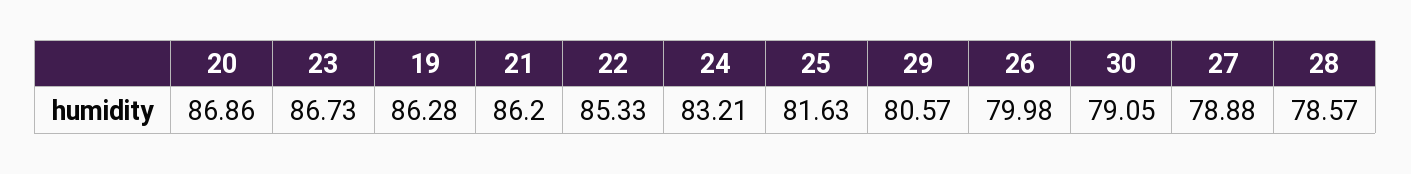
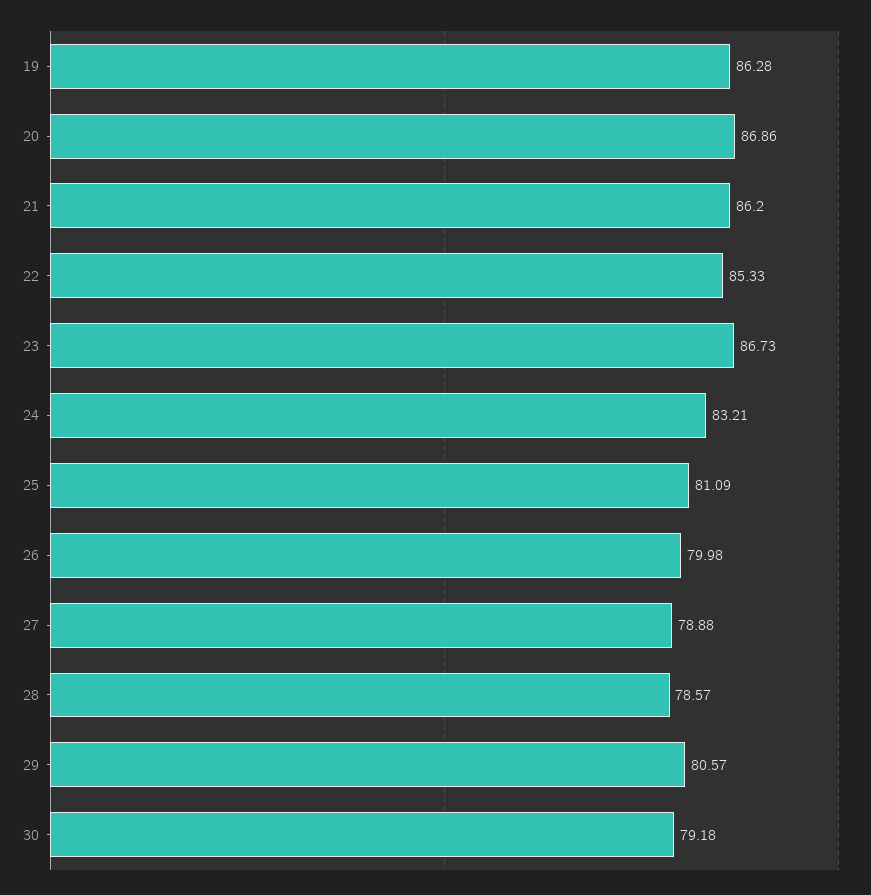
  {
    "20": 86.86,
    "23": 86.73,
    "19": 86.28,
    "21": 86.2,
    "22": 85.33,
    "24": 83.21,
-   "25": 81.63,
+   "25": 81.09,
    "29": 80.57,
    "26": 79.98,
-   "30": 79.05,
+   "30": 79.18,
    "27": 78.88,
    "28": 78.57
  }

